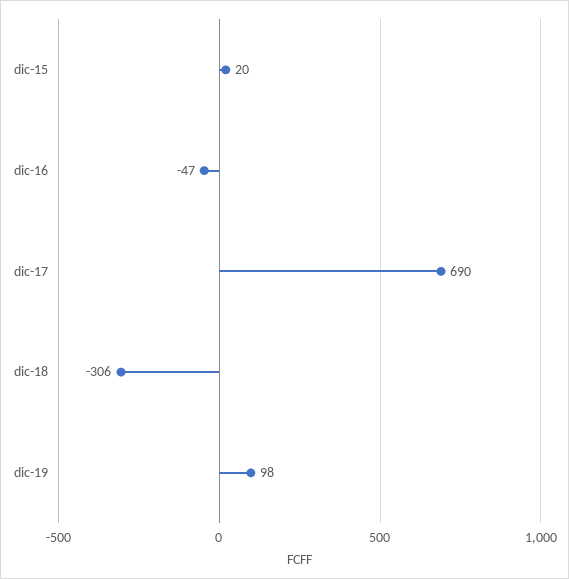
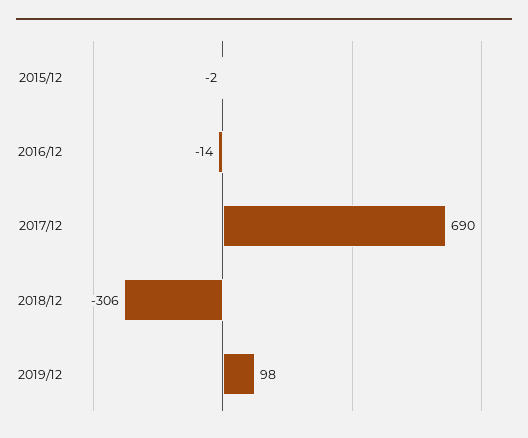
  {
-   "dic-15": 20,
+   "dic-15": -2,
-   "dic-16": -47,
+   "dic-16": -14,
    "dic-17": 690,
    "dic-18": -306,
    "dic-19": 98
  }

